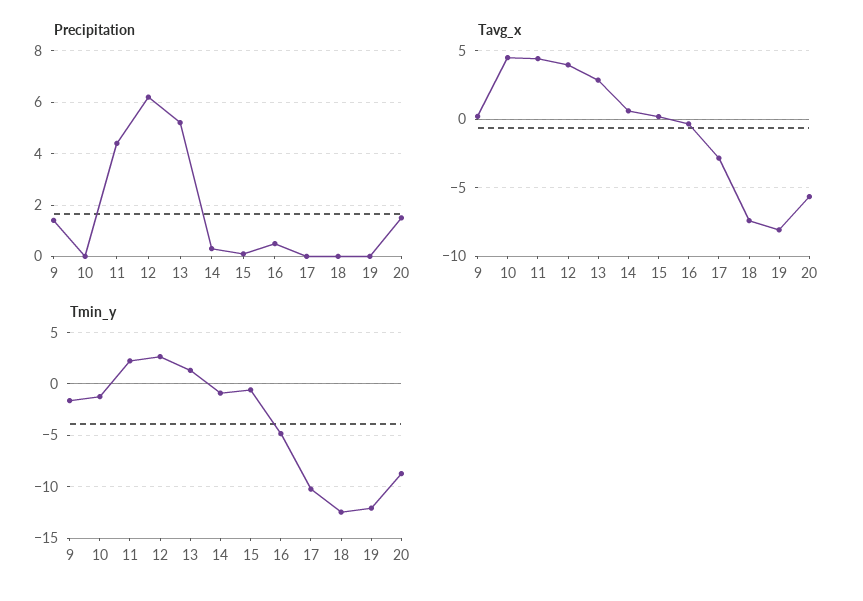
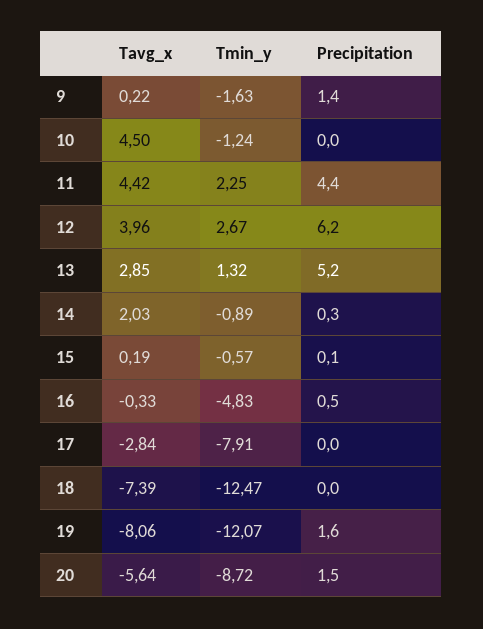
  {
    "Precipitation": {
      "9": 1.4,
      "10": 0,
      "11": 4.4,
      "12": 6.2,
      "13": 5.2,
      "14": 0.3,
      "15": 0.1,
      "16": 0.5,
      "17": 0,
      "18": 0,
-     "19": 0,
+     "19": 1.6,
      "20": 1.5
    },
    "Tavg_x": {
      "9": 0.22,
      "10": 4.5,
      "11": 4.42,
      "12": 3.96,
      "13": 2.85,
-     "14": 0.5,
+     "14": 2.03,
      "15": 0.19,
      "16": -0.33,
      "17": -2.84,
      "18": -7.39,
      "19": -8.06,
      "20": -5.64
    },
    "Tmin_y": {
      "9": -1.63,
      "10": -1.24,
      "11": 2.25,
      "12": 2.67,
      "13": 1.32,
      "14": -0.89,
      "15": -0.57,
      "16": -4.83,
-     "17": -10,
+     "17": -7.91,
      "18": -12.47,
      "19": -12.07,
      "20": -8.72
    }
  }

